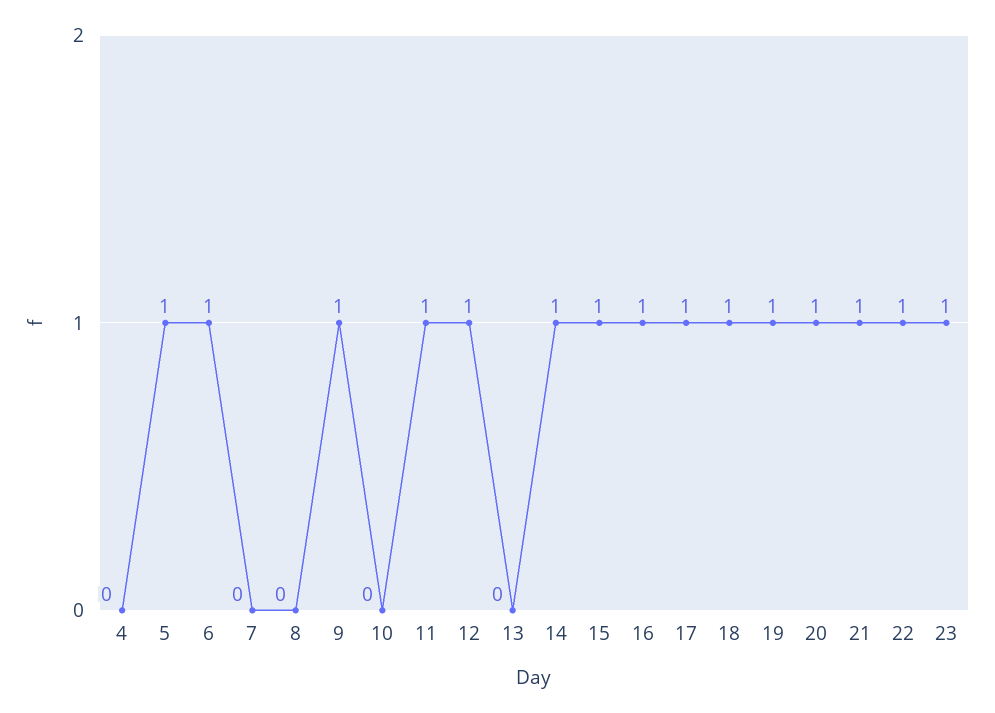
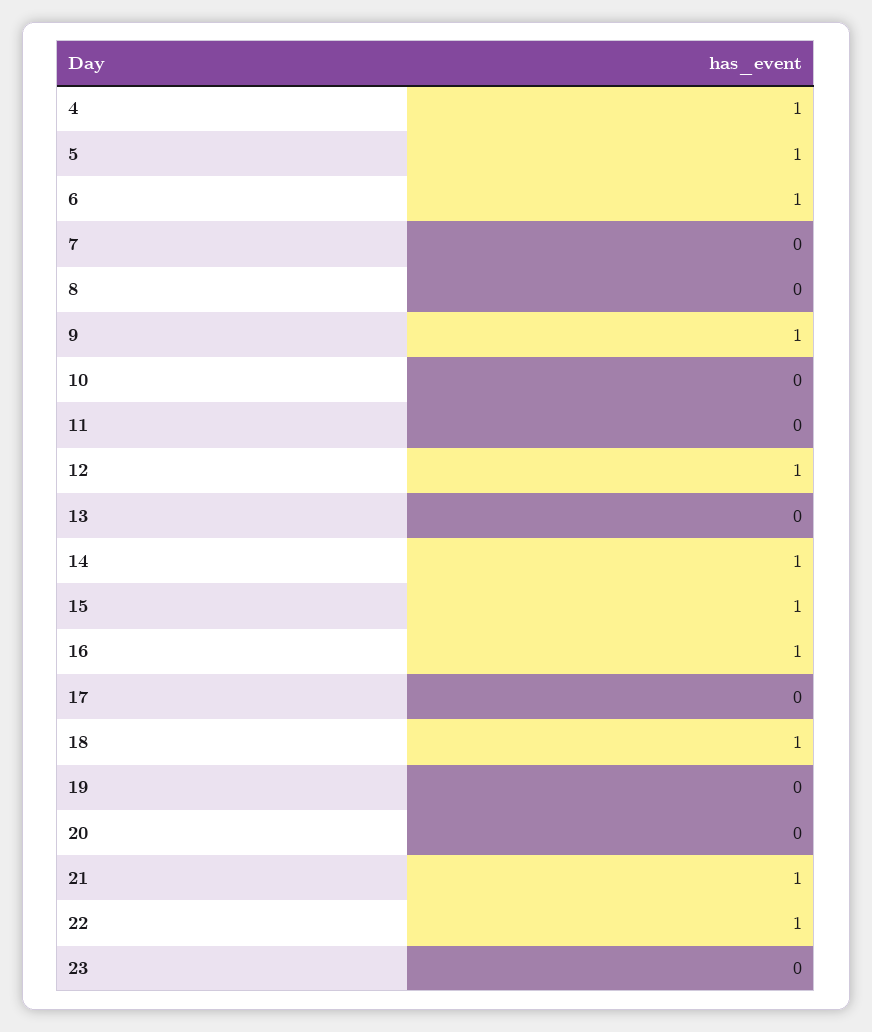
  {
-   "4": 0,
+   "4": 1,
    "5": 1,
    "6": 1,
    "7": 0,
    "8": 0,
    "9": 1,
    "10": 0,
-   "11": 1,
+   "11": 0,
    "12": 1,
    "13": 0,
    "14": 1,
    "15": 1,
    "16": 1,
-   "17": 1,
+   "17": 0,
    "18": 1,
-   "19": 1,
+   "19": 0,
-   "20": 1,
+   "20": 0,
    "21": 1,
    "22": 1,
-   "23": 1
+   "23": 0
  }

